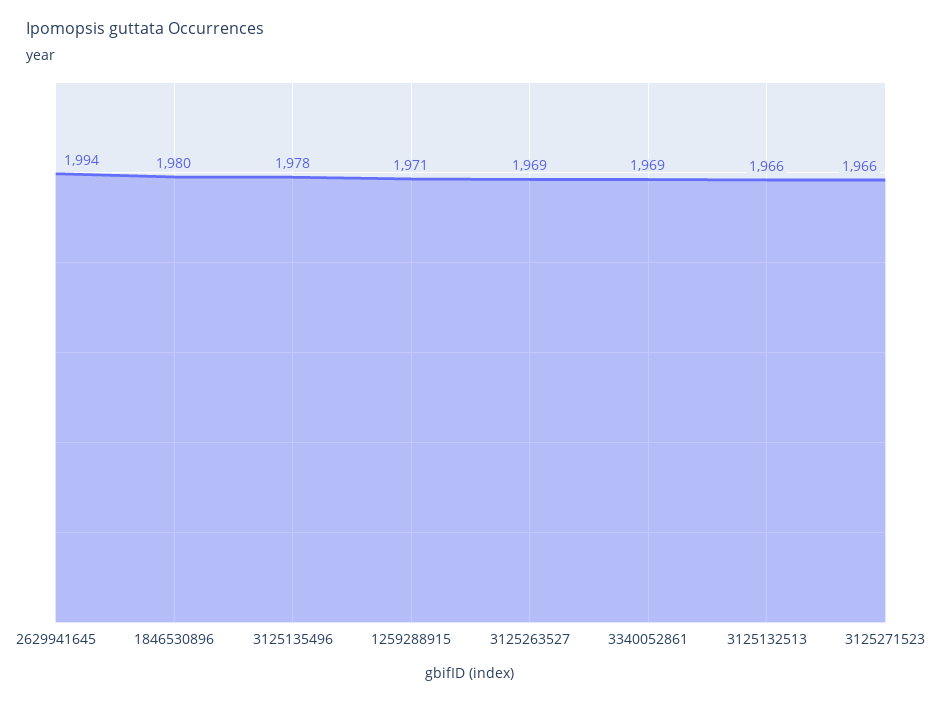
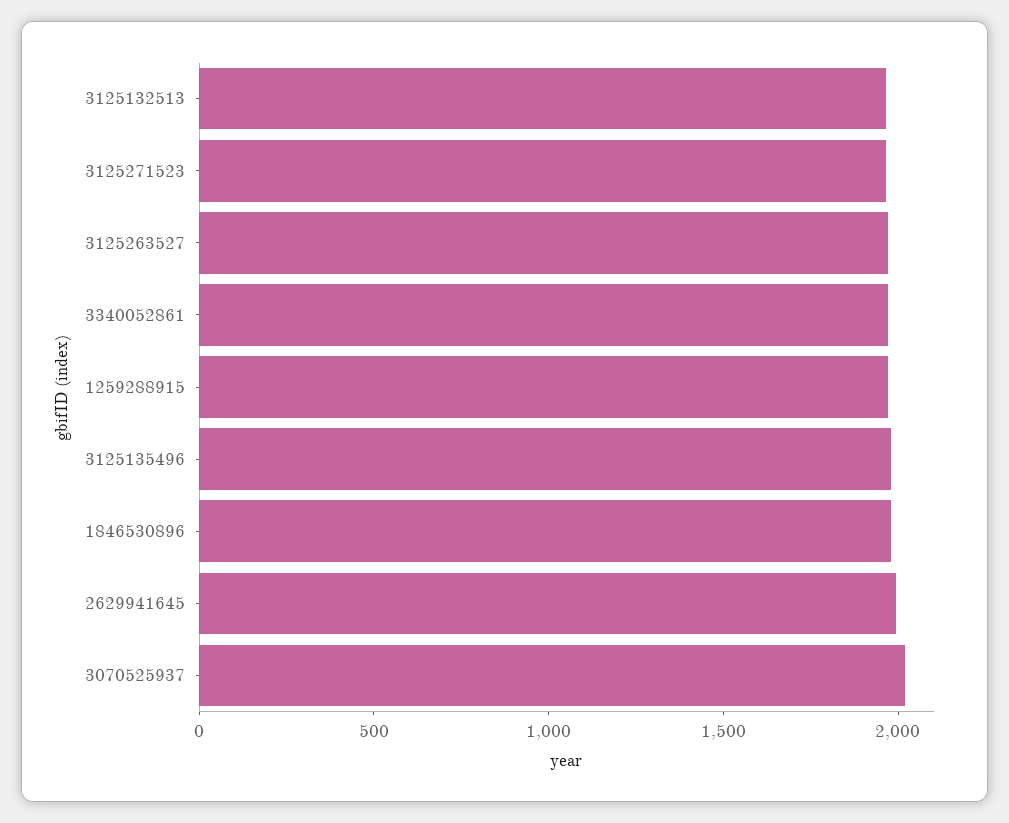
  {
    "2629941645": 1994,
    "1846530896": 1980,
    "3125135496": 1978,
    "1259288915": 1971,
    "3125263527": 1969,
    "3340052861": 1969,
    "3125132513": 1966,
-   "3125271523": 1966
+   "3125271523": 1966,
+   "3070525937": 2000
  }

